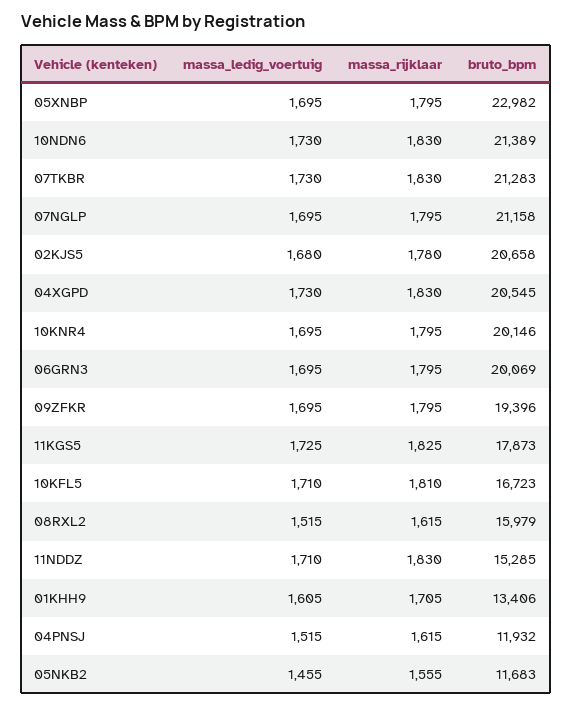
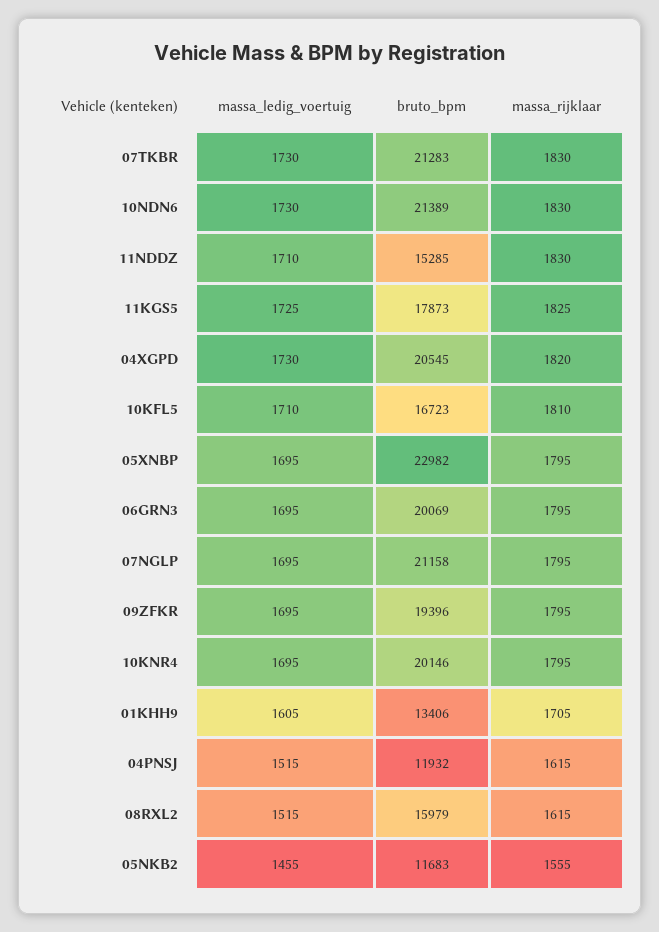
  {
    "massa_ledig_voertuig": {
      "05XNBP": 1695,
      "10NDN6": 1730,
      "07TKBR": 1730,
      "07NGLP": 1695,
-     "02KJS5": 1680,
      "04XGPD": 1730,
      "10KNR4": 1695,
      "06GRN3": 1695,
      "09ZFKR": 1695,
      "11KGS5": 1725,
      "10KFL5": 1710,
      "08RXL2": 1515,
      "11NDDZ": 1710,
      "01KHH9": 1605,
      "04PNSJ": 1515,
      "05NKB2": 1455
    },
    "massa_rijklaar": {
      "05XNBP": 1795,
      "10NDN6": 1830,
      "07TKBR": 1830,
      "07NGLP": 1795,
-     "02KJS5": 1780,
-     "04XGPD": 1830,
+     "04XGPD": 1820,
      "10KNR4": 1795,
      "06GRN3": 1795,
      "09ZFKR": 1795,
      "11KGS5": 1825,
      "10KFL5": 1810,
      "08RXL2": 1615,
      "11NDDZ": 1830,
      "01KHH9": 1705,
      "04PNSJ": 1615,
      "05NKB2": 1555
    },
    "bruto_bpm": {
      "05XNBP": 22982,
      "10NDN6": 21389,
      "07TKBR": 21283,
      "07NGLP": 21158,
-     "02KJS5": 20658,
      "04XGPD": 20545,
      "10KNR4": 20146,
      "06GRN3": 20069,
      "09ZFKR": 19396,
      "11KGS5": 17873,
      "10KFL5": 16723,
      "08RXL2": 15979,
      "11NDDZ": 15285,
      "01KHH9": 13406,
      "04PNSJ": 11932,
      "05NKB2": 11683
    }
  }

